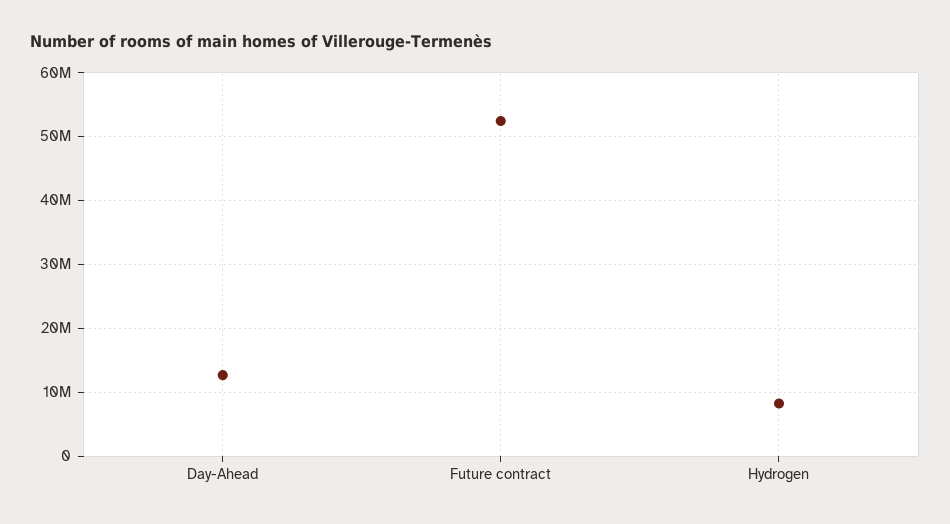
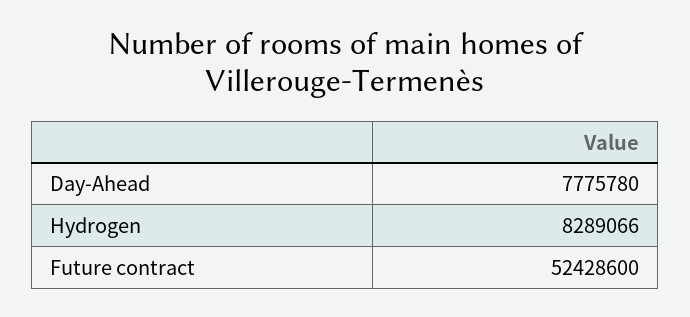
  {
-   "Day-Ahead": 13000000,
+   "Day-Ahead": 7775780,
    "Future contract": 52428600,
    "Hydrogen": 8289066
  }

